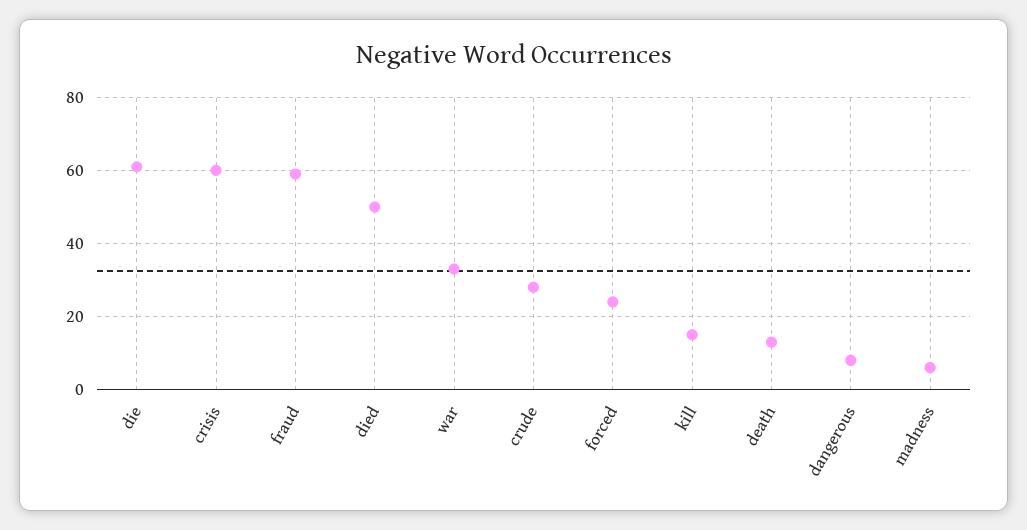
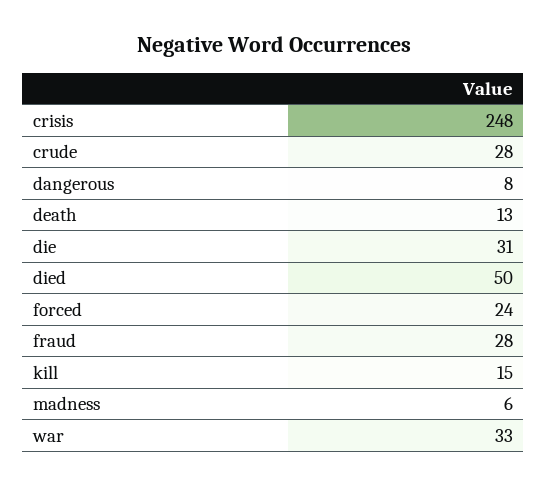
  {
-   "die": 60,
+   "die": 31,
-   "crisis": 60,
+   "crisis": 248,
-   "fraud": 60,
+   "fraud": 28,
    "died": 50,
    "war": 33,
    "crude": 28,
    "forced": 24,
    "kill": 15,
    "death": 13,
    "dangerous": 8,
    "madness": 6
  }

